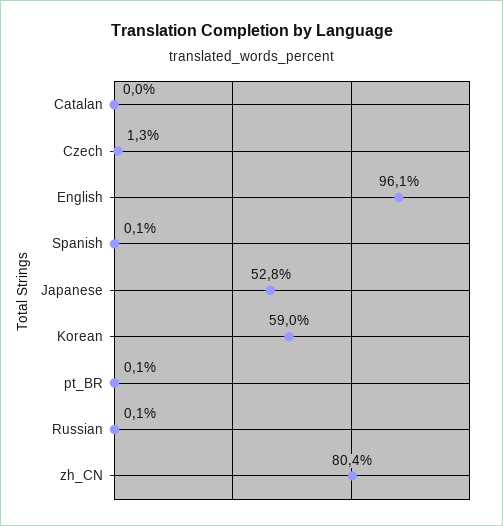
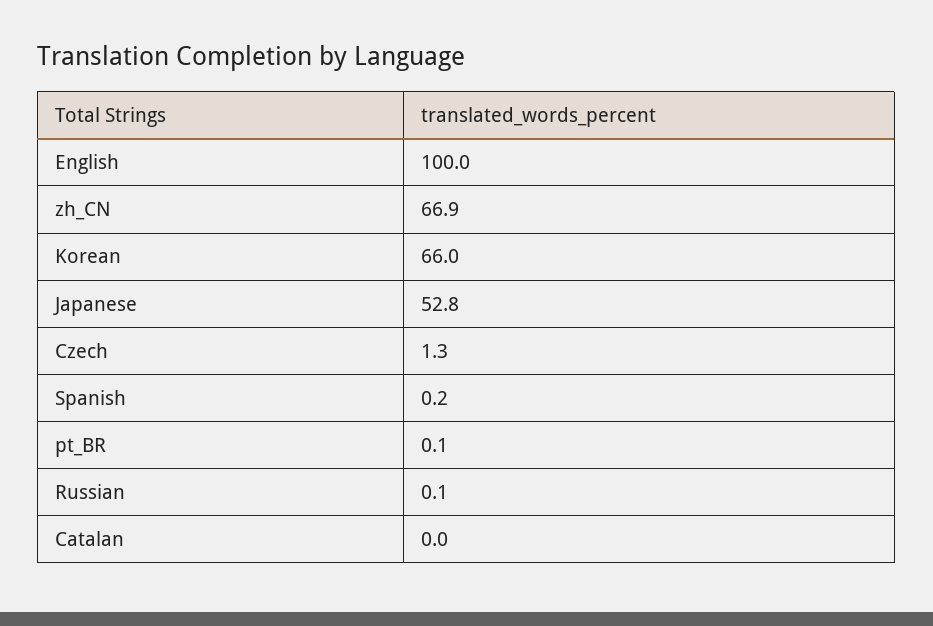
  {
    "Catalan": 0,
    "Czech": 1.3,
-   "English": 96.1,
+   "English": 100,
-   "Spanish": 0.1,
+   "Spanish": 0.2,
    "Japanese": 52.8,
-   "Korean": 59,
+   "Korean": 66,
    "pt_BR": 0.1,
    "Russian": 0.1,
-   "zh_CN": 80.4
+   "zh_CN": 66.9
  }

